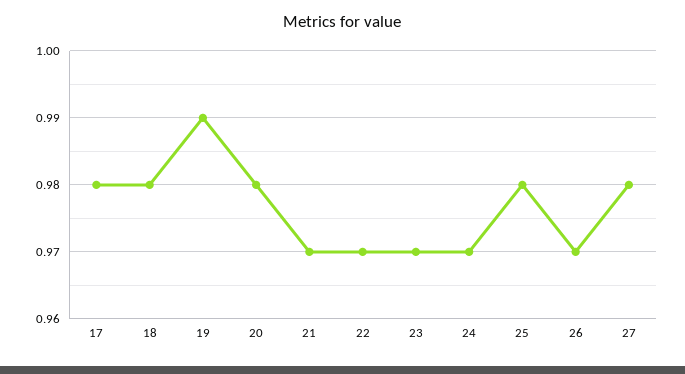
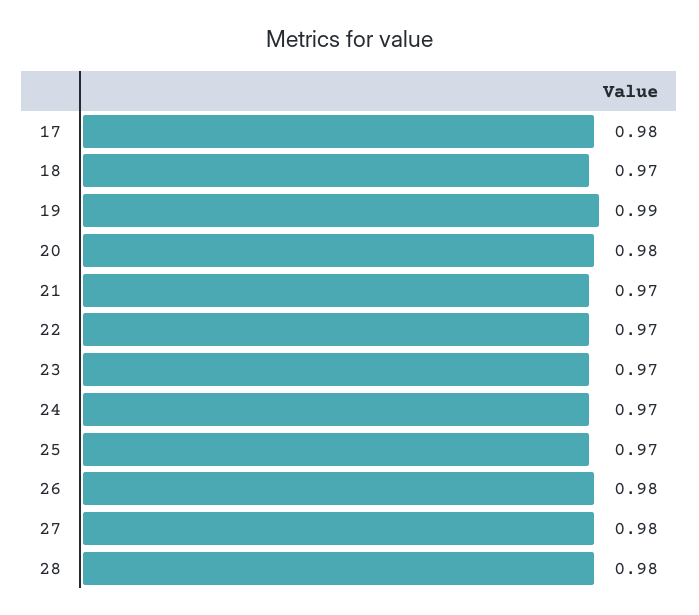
  {
    "17": 0.98,
-   "18": 0.98,
+   "18": 0.97,
    "19": 0.99,
    "20": 0.98,
    "21": 0.97,
    "22": 0.97,
    "23": 0.97,
    "24": 0.97,
-   "25": 0.98,
+   "25": 0.97,
-   "26": 0.97,
+   "26": 0.98,
-   "27": 0.98
+   "27": 0.98,
+   "28": 0.98
  }

